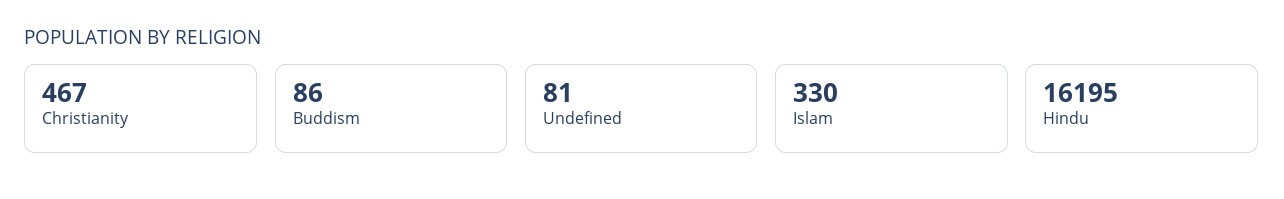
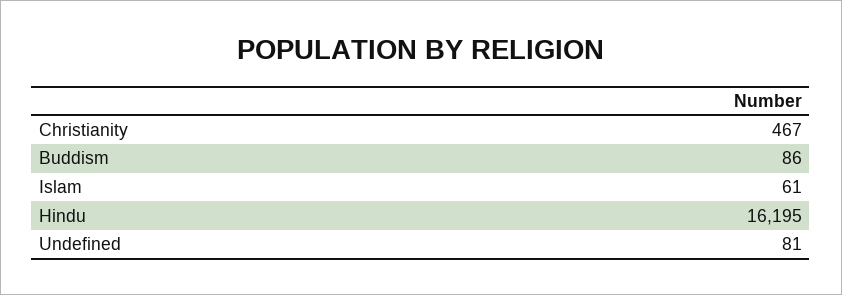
  {
    "Christianity": 467,
    "Buddism": 86,
    "Undefined": 81,
-   "Islam": 330,
+   "Islam": 61,
    "Hindu": 16195
  }

